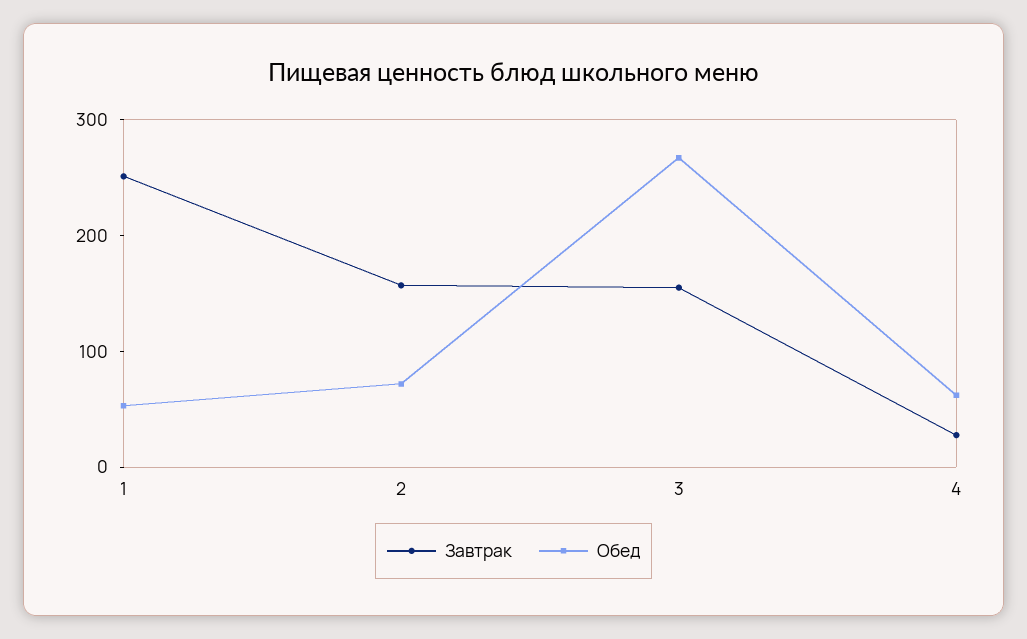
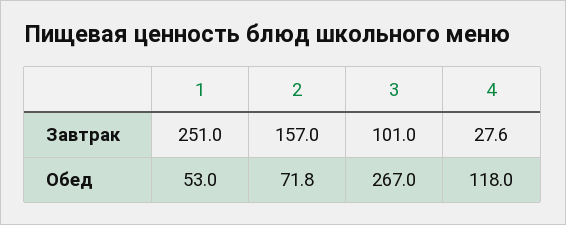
  {
    "Завтрак": {
      "1": 251,
      "2": 157,
-     "3": 160,
+     "3": 101,
      "4": 27.6
    },
    "Обед": {
      "1": 53,
      "2": 71.8,
      "3": 267,
-     "4": 60
+     "4": 118
    }
  }

